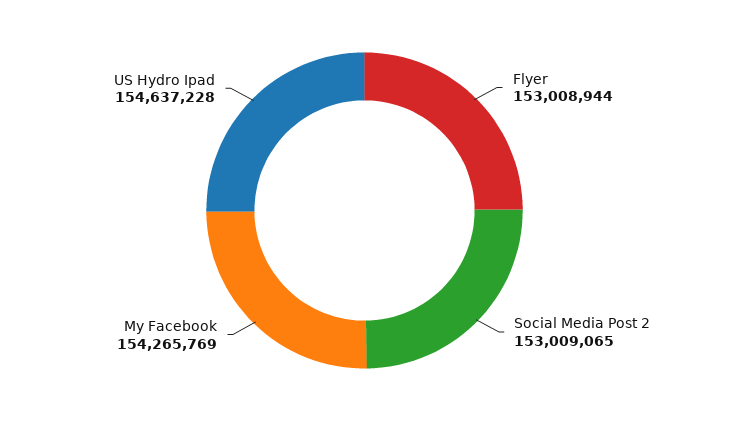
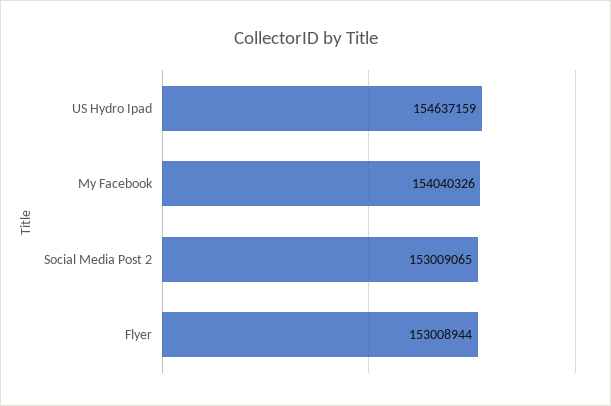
  {
    "Flyer": 153008944,
    "Social Media Post 2": 153009065,
-   "My Facebook": 154265769,
+   "My Facebook": 154040326,
-   "US Hydro Ipad": 154637228
+   "US Hydro Ipad": 154637159
  }

